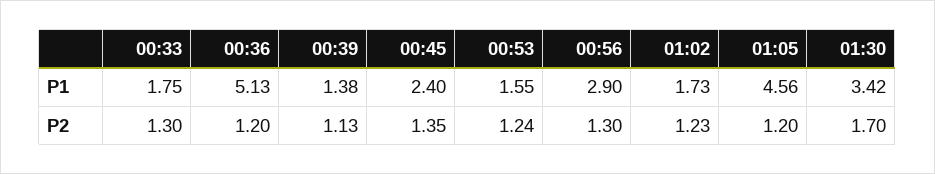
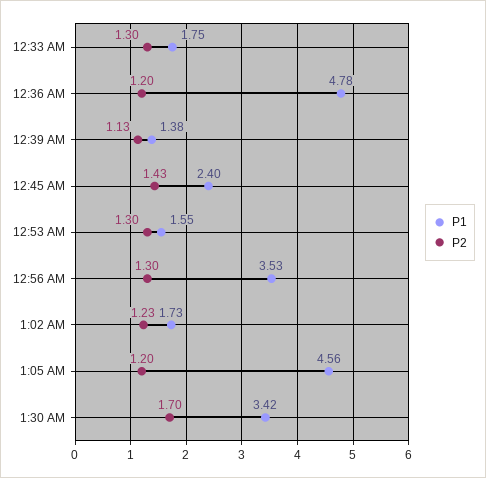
  {
    "P1": {
      "00:33": 1.75,
-     "00:36": 5.13,
+     "00:36": 4.78,
      "00:39": 1.38,
      "00:45": 2.4,
      "00:53": 1.55,
-     "00:56": 2.9,
+     "00:56": 3.53,
      "01:02": 1.73,
      "01:05": 4.56,
      "01:30": 3.42
    },
    "P2": {
      "00:33": 1.3,
      "00:36": 1.2,
      "00:39": 1.13,
-     "00:45": 1.35,
+     "00:45": 1.43,
-     "00:53": 1.24,
+     "00:53": 1.3,
      "00:56": 1.3,
      "01:02": 1.23,
      "01:05": 1.2,
      "01:30": 1.7
    }
  }

